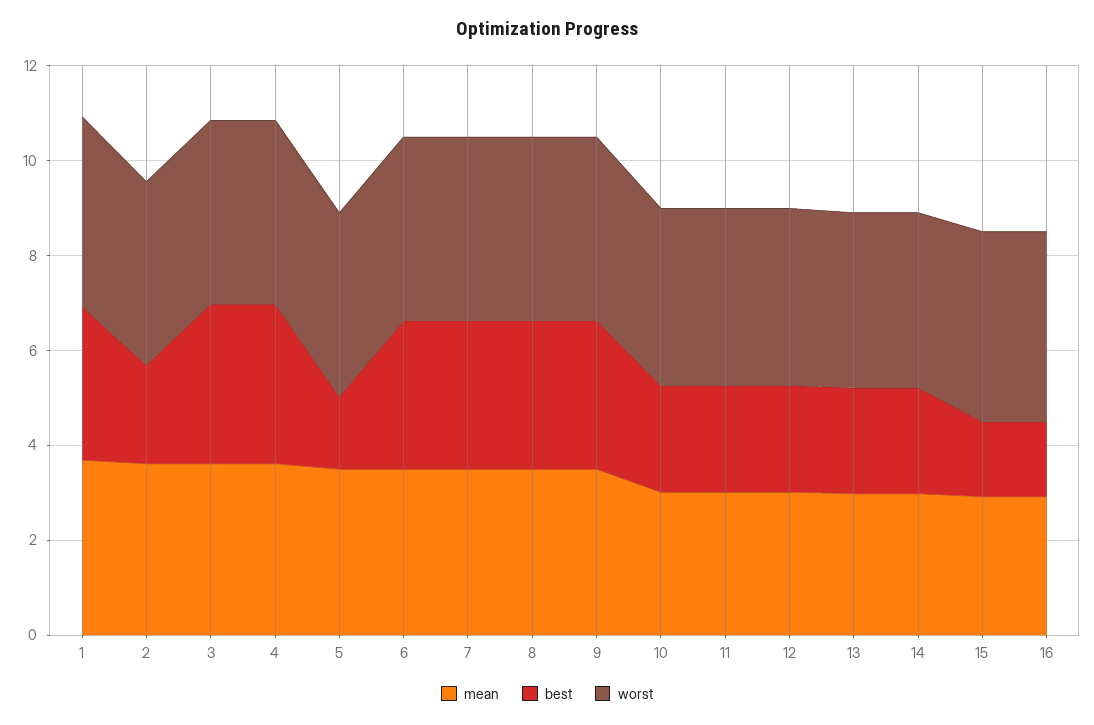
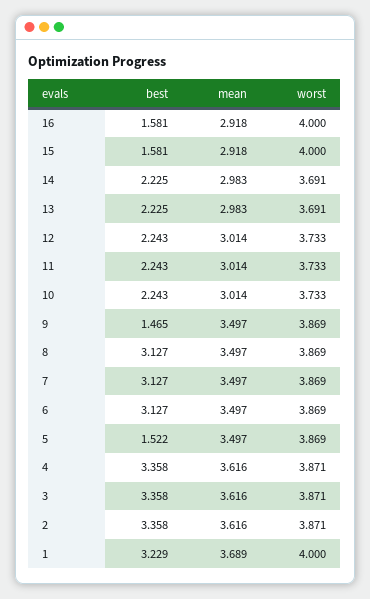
  {
    "mean": {
      "1": 3.689,
      "2": 3.616,
      "3": 3.616,
      "4": 3.616,
      "5": 3.497,
      "6": 3.497,
      "7": 3.497,
      "8": 3.497,
      "9": 3.497,
      "10": 3.014,
      "11": 3.014,
      "12": 3.014,
      "13": 2.983,
      "14": 2.983,
      "15": 2.918,
      "16": 2.918
    },
    "best": {
      "1": 3.229,
-     "2": 2,
+     "2": 3.358,
      "3": 3.358,
      "4": 3.358,
      "5": 1.522,
      "6": 3.127,
      "7": 3.127,
      "8": 3.127,
-     "9": 3,
+     "9": 1.465,
      "10": 2.243,
      "11": 2.243,
      "12": 2.243,
      "13": 2.225,
      "14": 2.225,
      "15": 1.581,
      "16": 1.581
    },
    "worst": {
      "1": 4,
      "2": 3.871,
      "3": 3.871,
      "4": 3.871,
      "5": 3.869,
      "6": 3.869,
      "7": 3.869,
      "8": 3.869,
      "9": 3.869,
      "10": 3.733,
      "11": 3.733,
      "12": 3.733,
      "13": 3.691,
      "14": 3.691,
      "15": 4,
      "16": 4
    }
  }

